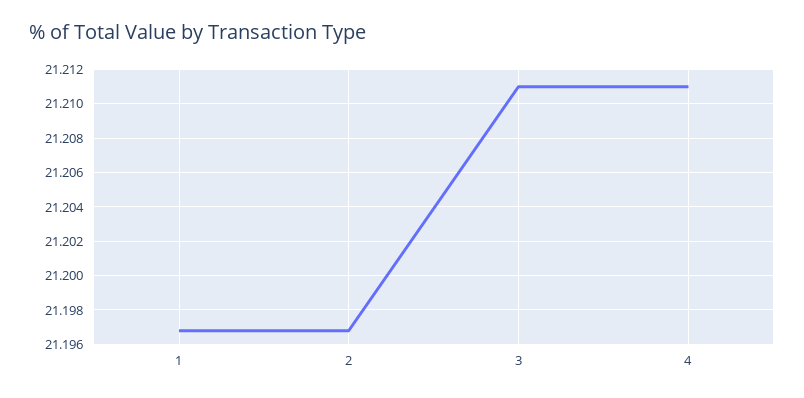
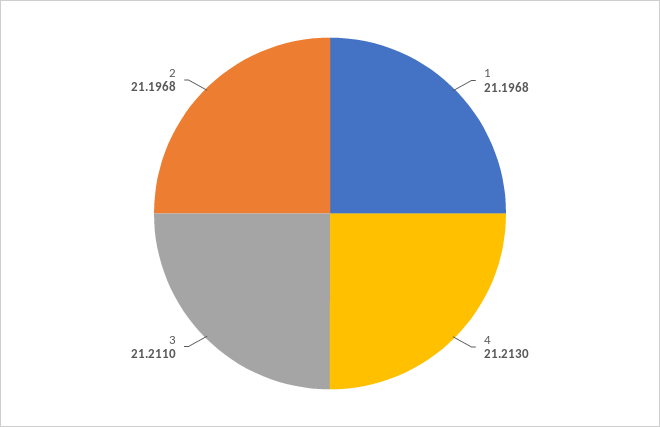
  {
    "1": 21.1968,
    "2": 21.1968,
    "3": 21.211,
-   "4": 21.211
+   "4": 21.213
  }

